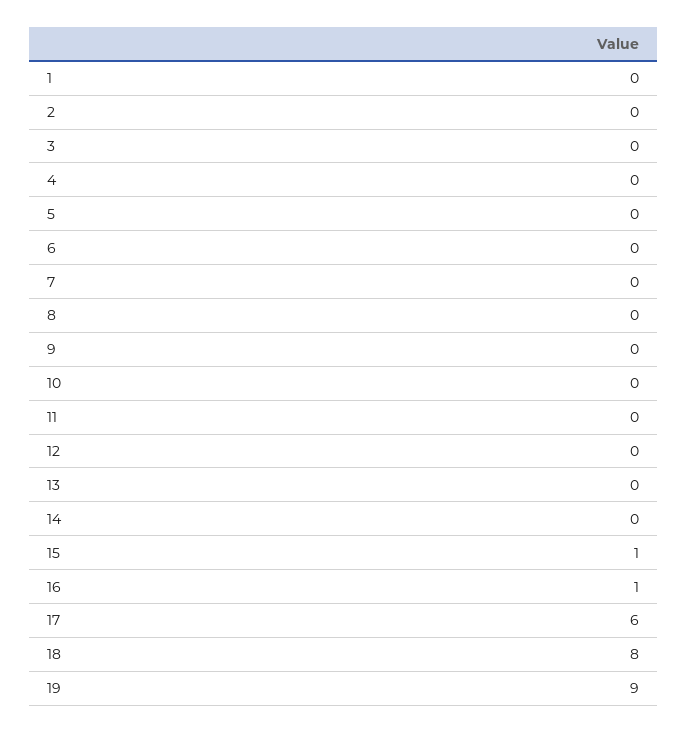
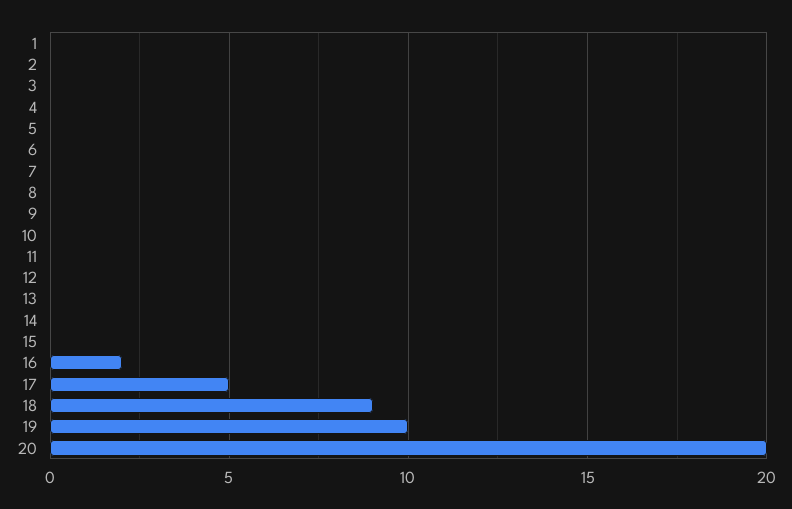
  {
    "1": 0,
    "2": 0,
    "3": 0,
    "4": 0,
    "5": 0,
    "6": 0,
    "7": 0,
    "8": 0,
    "9": 0,
    "10": 0,
    "11": 0,
    "12": 0,
    "13": 0,
    "14": 0,
-   "15": 1,
+   "15": 0,
-   "16": 1,
+   "16": 2,
-   "17": 6,
+   "17": 5,
-   "18": 8,
+   "18": 9,
-   "19": 9
+   "19": 10,
+   "20": 20
  }

